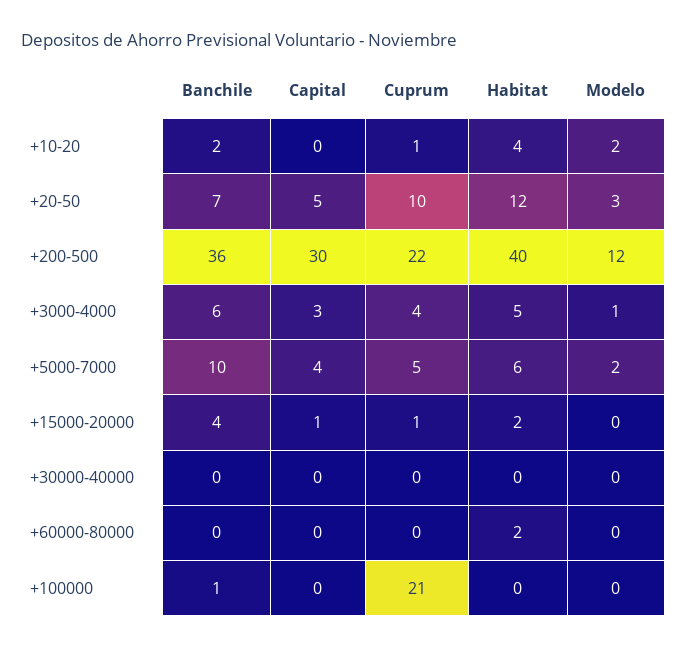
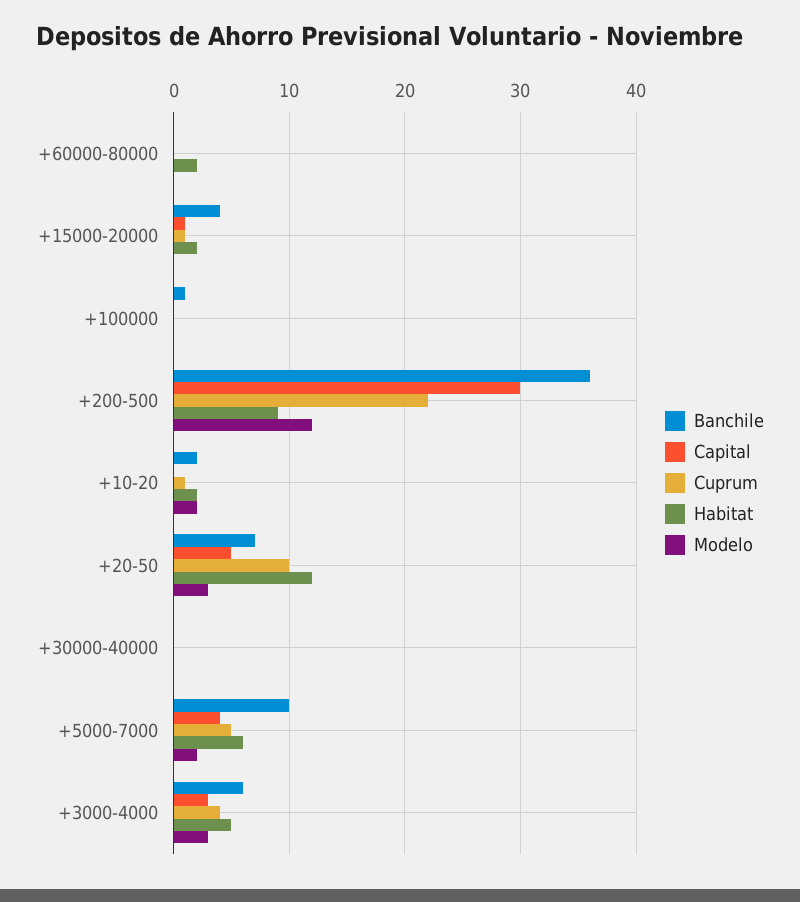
  {
    "Banchile": {
      "+10-20": 2,
      "+20-50": 7,
      "+200-500": 36,
      "+3000-4000": 6,
      "+5000-7000": 10,
      "+15000-20000": 4,
      "+30000-40000": 0,
      "+60000-80000": 0,
      "+100000": 1
    },
    "Capital": {
      "+10-20": 0,
      "+20-50": 5,
      "+200-500": 30,
      "+3000-4000": 3,
      "+5000-7000": 4,
      "+15000-20000": 1,
      "+30000-40000": 0,
      "+60000-80000": 0,
      "+100000": 0
    },
    "Cuprum": {
      "+10-20": 1,
      "+20-50": 10,
      "+200-500": 22,
      "+3000-4000": 4,
      "+5000-7000": 5,
      "+15000-20000": 1,
      "+30000-40000": 0,
      "+60000-80000": 0,
-     "+100000": 21
+     "+100000": 0
    },
    "Habitat": {
-     "+10-20": 4,
+     "+10-20": 2,
      "+20-50": 12,
-     "+200-500": 40,
+     "+200-500": 9,
      "+3000-4000": 5,
      "+5000-7000": 6,
      "+15000-20000": 2,
      "+30000-40000": 0,
      "+60000-80000": 2,
      "+100000": 0
    },
    "Modelo": {
      "+10-20": 2,
      "+20-50": 3,
      "+200-500": 12,
-     "+3000-4000": 1,
+     "+3000-4000": 3,
      "+5000-7000": 2,
      "+15000-20000": 0,
      "+30000-40000": 0,
      "+60000-80000": 0,
      "+100000": 0
    }
  }

